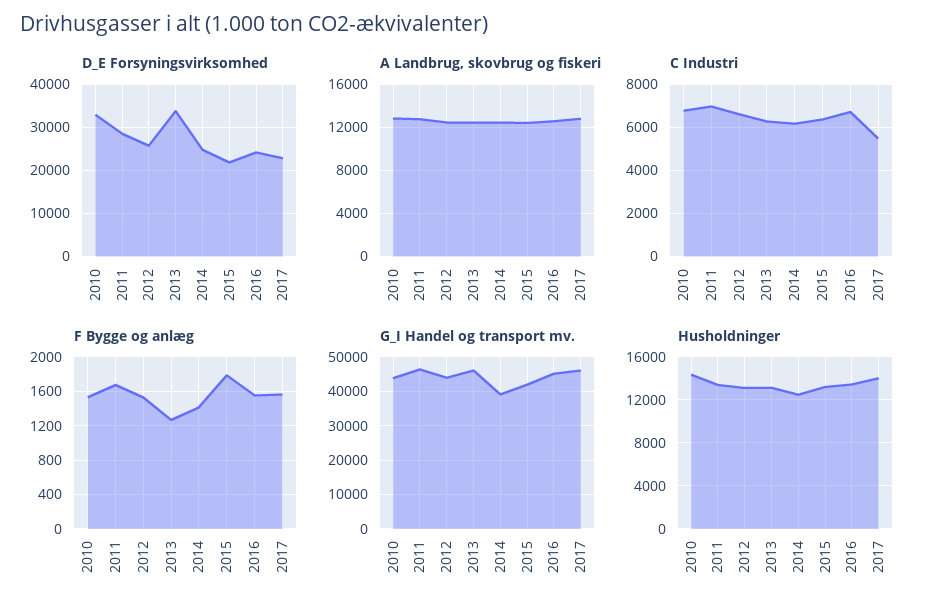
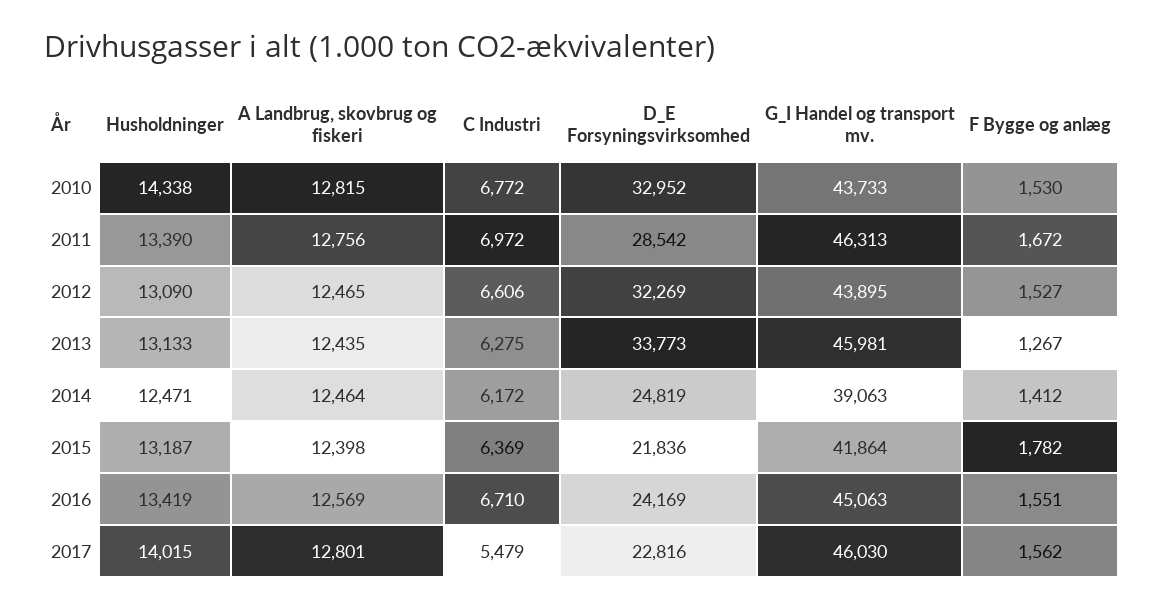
  {
    "D_E Forsyningsvirksomhed": {
      "2010": 32952,
      "2011": 28542,
-     "2012": 26000,
+     "2012": 32269,
      "2013": 33773,
      "2014": 24819,
      "2015": 21836,
      "2016": 24169,
      "2017": 22816
    },
    "A Landbrug, skovbrug og fiskeri": {
      "2010": 12815,
      "2011": 12756,
      "2012": 12465,
      "2013": 12435,
      "2014": 12464,
      "2015": 12398,
      "2016": 12569,
      "2017": 12801
    },
    "C Industri": {
      "2010": 6772,
      "2011": 6972,
      "2012": 6606,
      "2013": 6275,
      "2014": 6172,
      "2015": 6369,
      "2016": 6710,
      "2017": 5479
    },
    "F Bygge og anlæg": {
      "2010": 1530,
      "2011": 1672,
      "2012": 1527,
      "2013": 1267,
      "2014": 1412,
      "2015": 1782,
      "2016": 1551,
      "2017": 1562
    },
    "G_I Handel og transport mv.": {
      "2010": 43733,
      "2011": 46313,
      "2012": 43895,
      "2013": 45981,
      "2014": 39063,
      "2015": 41864,
      "2016": 45063,
      "2017": 46030
    },
    "Husholdninger": {
      "2010": 14338,
      "2011": 13390,
      "2012": 13090,
      "2013": 13133,
      "2014": 12471,
      "2015": 13187,
      "2016": 13419,
      "2017": 14015
    }
  }

